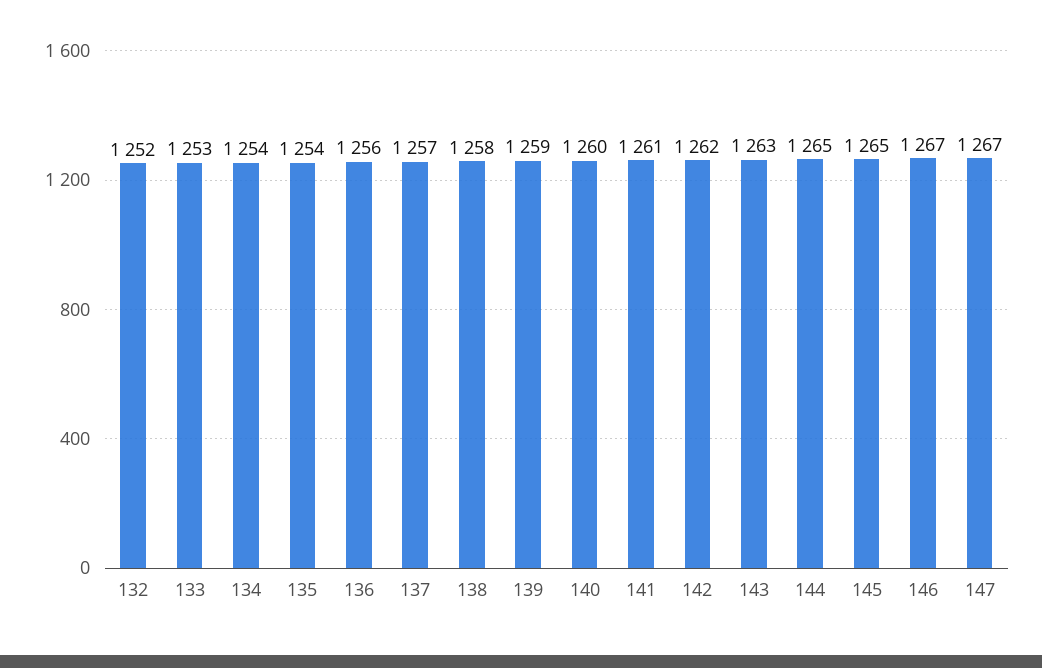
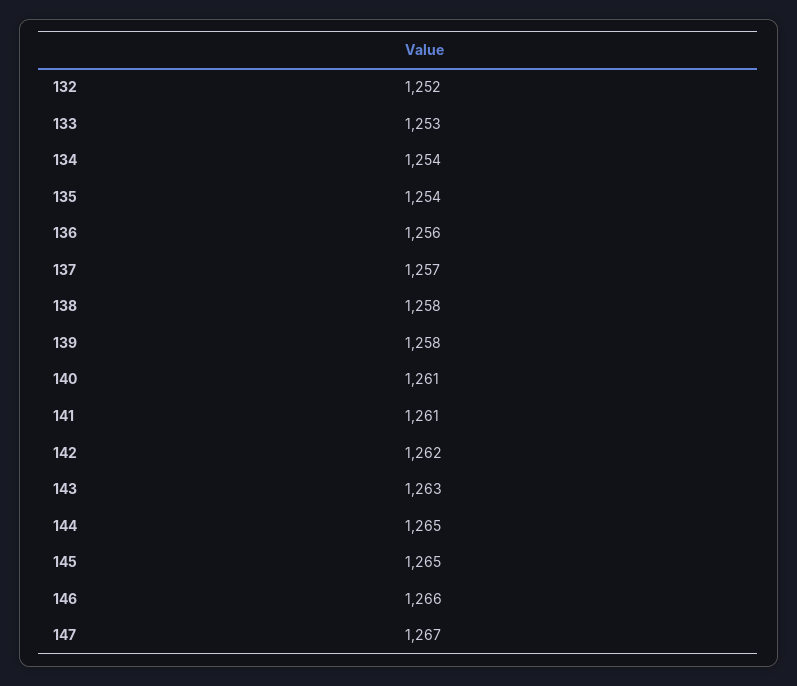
  {
    "132": 1252,
    "133": 1253,
    "134": 1254,
    "135": 1254,
    "136": 1256,
    "137": 1257,
    "138": 1258,
-   "139": 1259,
+   "139": 1258,
-   "140": 1260,
+   "140": 1261,
    "141": 1261,
    "142": 1262,
    "143": 1263,
    "144": 1265,
    "145": 1265,
-   "146": 1267,
+   "146": 1266,
    "147": 1267
  }

